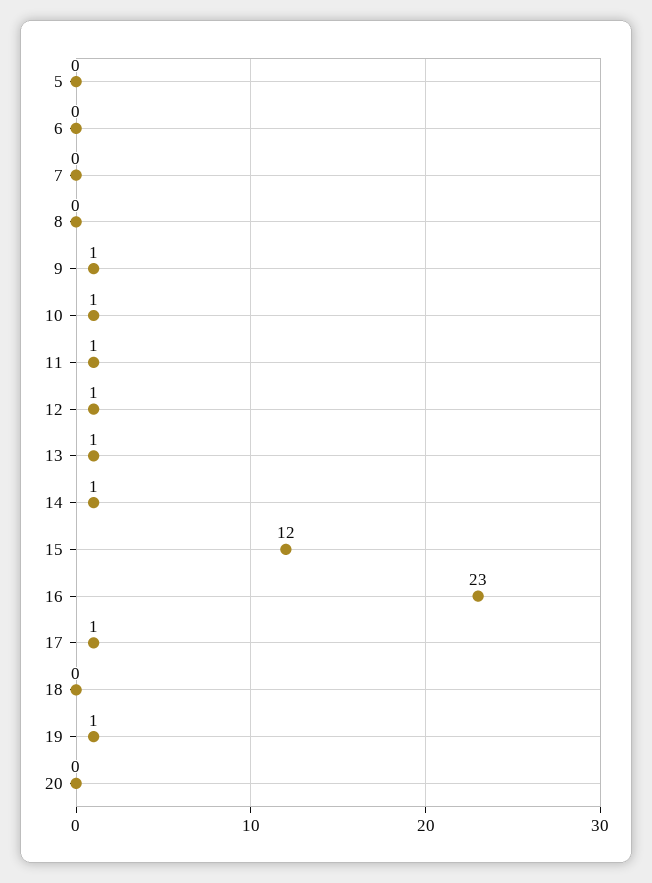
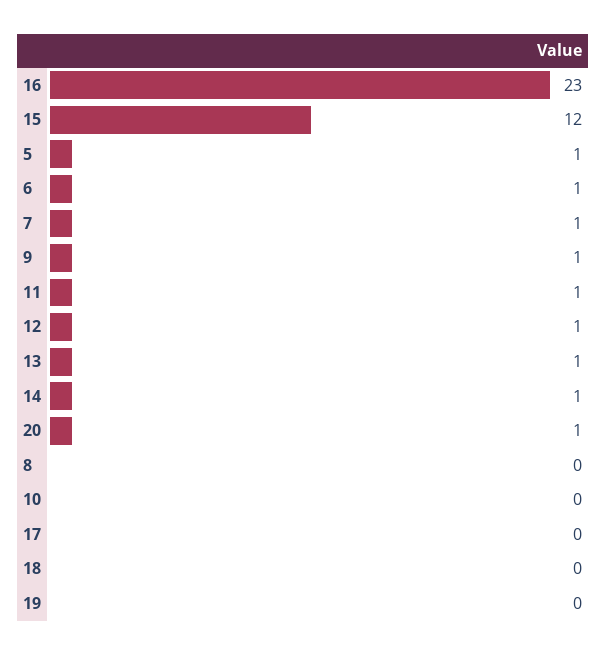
  {
-   "5": 0,
+   "5": 1,
-   "6": 0,
+   "6": 1,
-   "7": 0,
+   "7": 1,
    "8": 0,
    "9": 1,
-   "10": 1,
+   "10": 0,
    "11": 1,
    "12": 1,
    "13": 1,
    "14": 1,
    "15": 12,
    "16": 23,
-   "17": 1,
+   "17": 0,
    "18": 0,
-   "19": 1,
+   "19": 0,
-   "20": 0
+   "20": 1
  }

